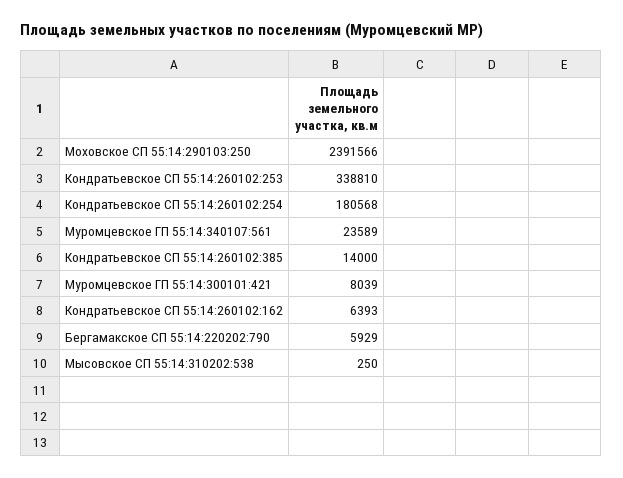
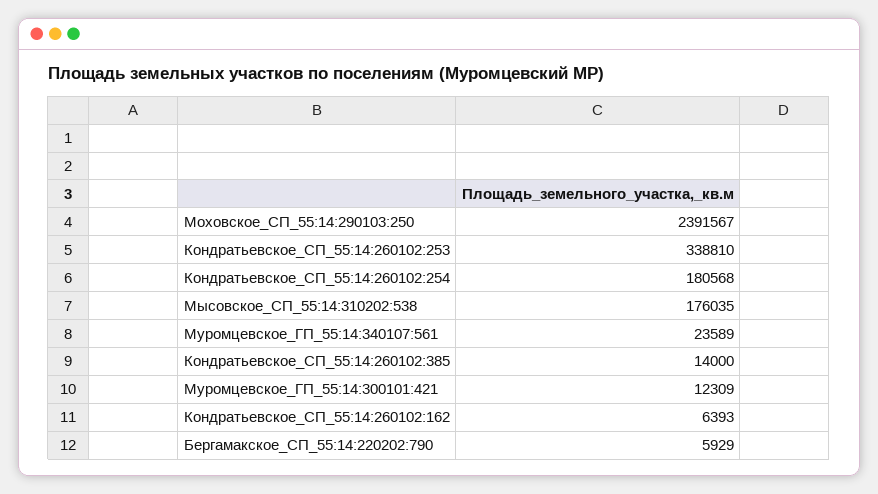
  {
-   "Моховское СП 55:14:290103:250": 2391566,
+   "Моховское СП 55:14:290103:250": 2391567,
    "Кондратьевское СП 55:14:260102:253": 338810,
    "Кондратьевское СП 55:14:260102:254": 180568,
    "Муромцевское ГП 55:14:340107:561": 23589,
    "Кондратьевское СП 55:14:260102:385": 14000,
-   "Муромцевское ГП 55:14:300101:421": 8039,
+   "Муромцевское ГП 55:14:300101:421": 12309,
    "Кондратьевское СП 55:14:260102:162": 6393,
    "Бергамакское СП 55:14:220202:790": 5929,
-   "Мысовское СП 55:14:310202:538": 250
+   "Мысовское СП 55:14:310202:538": 176035
  }

